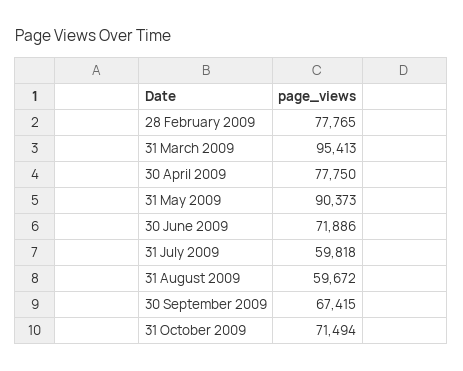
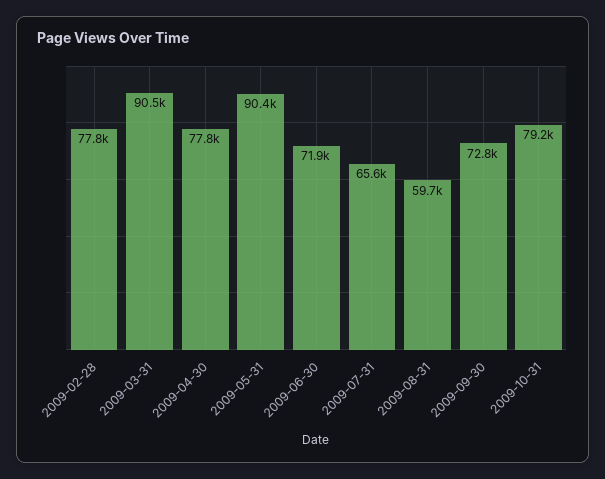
  {
    "28 February 2009": 77765,
-   "31 March 2009": 95413,
+   "31 March 2009": 90500,
    "30 April 2009": 77750,
    "31 May 2009": 90373,
    "30 June 2009": 71886,
-   "31 July 2009": 59818,
+   "31 July 2009": 65600,
    "31 August 2009": 59672,
-   "30 September 2009": 67415,
+   "30 September 2009": 72800,
-   "31 October 2009": 71494
+   "31 October 2009": 79200
  }

